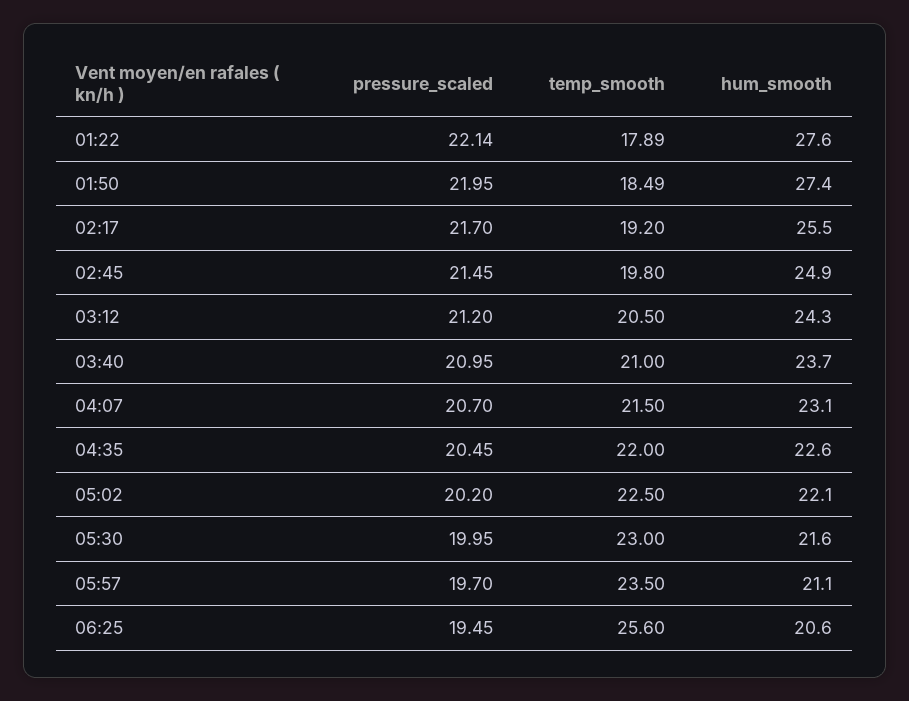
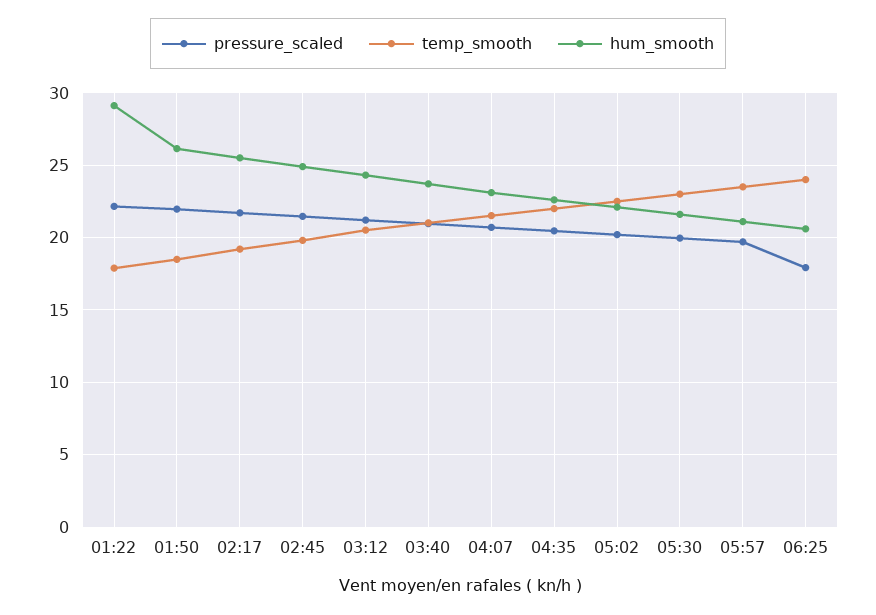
  {
    "pressure_scaled": {
      "01:22": 22.14,
      "01:50": 21.95,
      "02:17": 21.7,
      "02:45": 21.45,
      "03:12": 21.2,
      "03:40": 20.95,
      "04:07": 20.7,
      "04:35": 20.45,
      "05:02": 20.2,
      "05:30": 19.95,
      "05:57": 19.7,
-     "06:25": 19.45
+     "06:25": 18
    },
    "temp_smooth": {
      "01:22": 17.89,
      "01:50": 18.49,
      "02:17": 19.2,
      "02:45": 19.8,
      "03:12": 20.5,
      "03:40": 21,
      "04:07": 21.5,
      "04:35": 22,
      "05:02": 22.5,
      "05:30": 23,
      "05:57": 23.5,
-     "06:25": 25.6
+     "06:25": 24
    },
    "hum_smooth": {
-     "01:22": 27.6,
+     "01:22": 29,
-     "01:50": 27.4,
+     "01:50": 26,
      "02:17": 25.5,
      "02:45": 24.9,
      "03:12": 24.3,
      "03:40": 23.7,
      "04:07": 23.1,
      "04:35": 22.6,
      "05:02": 22.1,
      "05:30": 21.6,
      "05:57": 21.1,
      "06:25": 20.6
    }
  }

